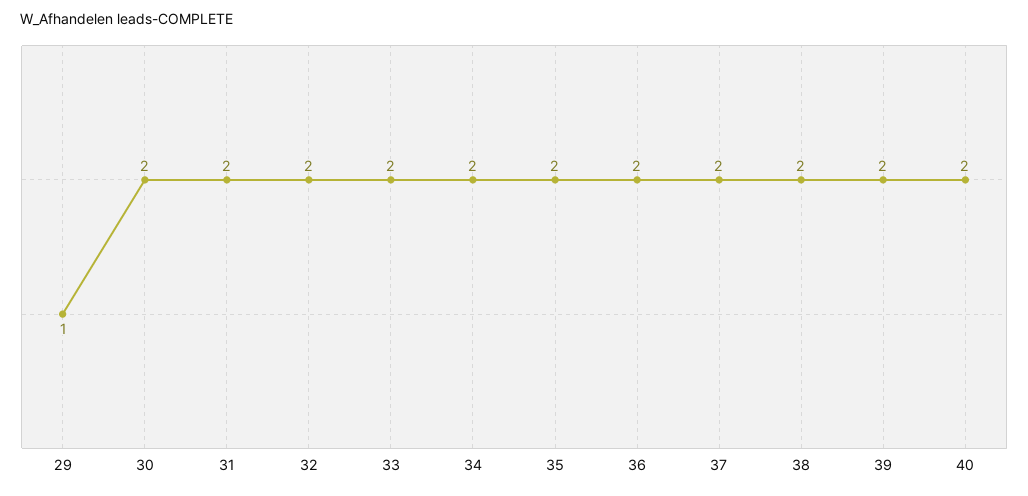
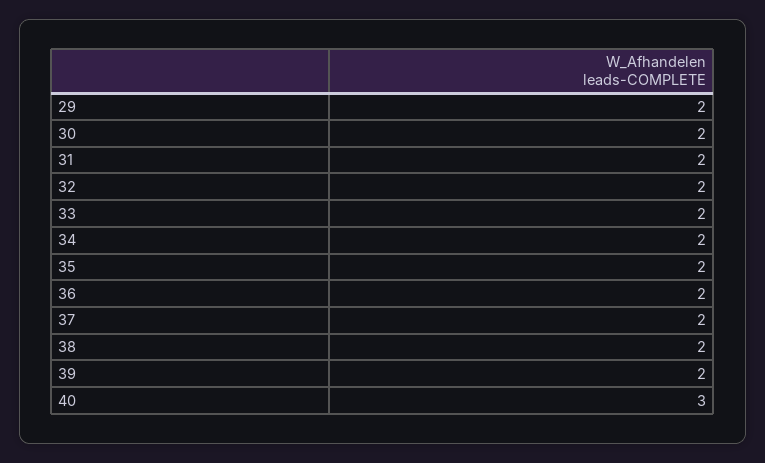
  {
-   "29": 1,
+   "29": 2,
    "30": 2,
    "31": 2,
    "32": 2,
    "33": 2,
    "34": 2,
    "35": 2,
    "36": 2,
    "37": 2,
    "38": 2,
    "39": 2,
-   "40": 2
+   "40": 3
  }

